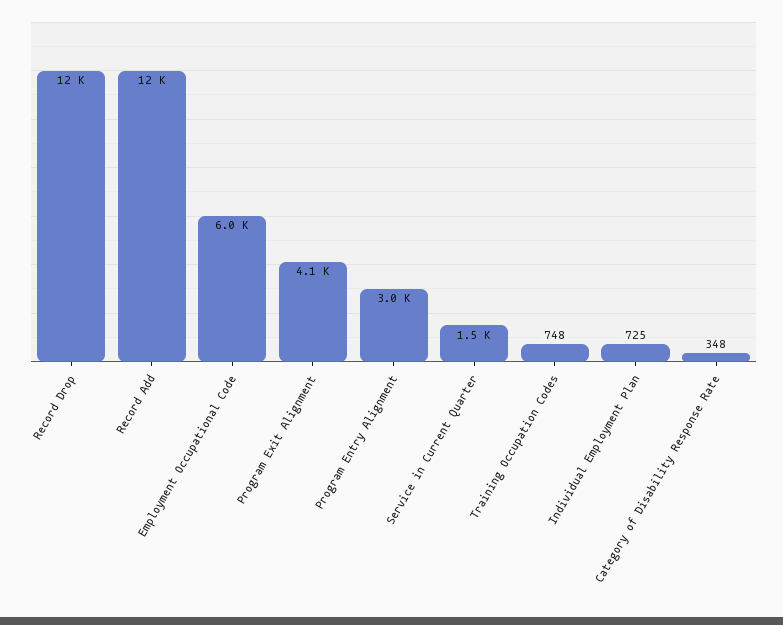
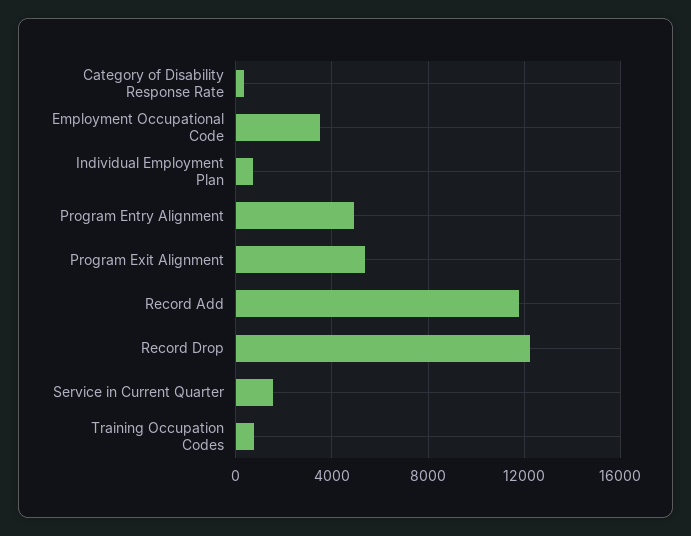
  {
    "Record Drop": 12000,
    "Record Add": 12000,
-   "Employment Occupational Code": 6000,
+   "Employment Occupational Code": 3500,
-   "Program Exit Alignment": 4100,
+   "Program Exit Alignment": 5500,
-   "Program Entry Alignment": 3000,
+   "Program Entry Alignment": 5000,
    "Service in Current Quarter": 1500,
    "Training Occupation Codes": 748,
    "Individual Employment Plan": 725,
    "Category of Disability Response Rate": 348
  }

